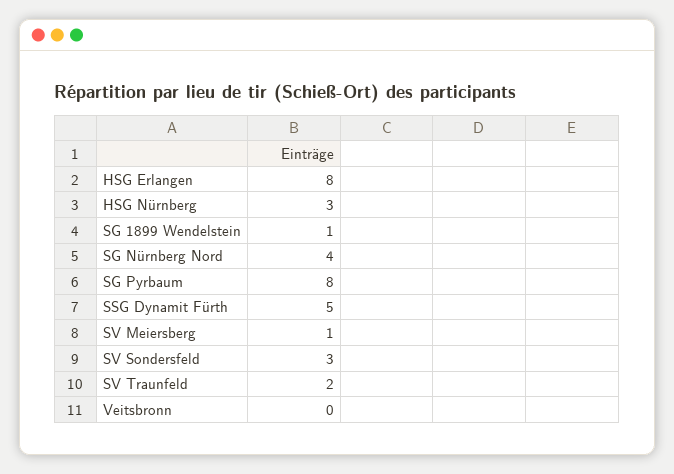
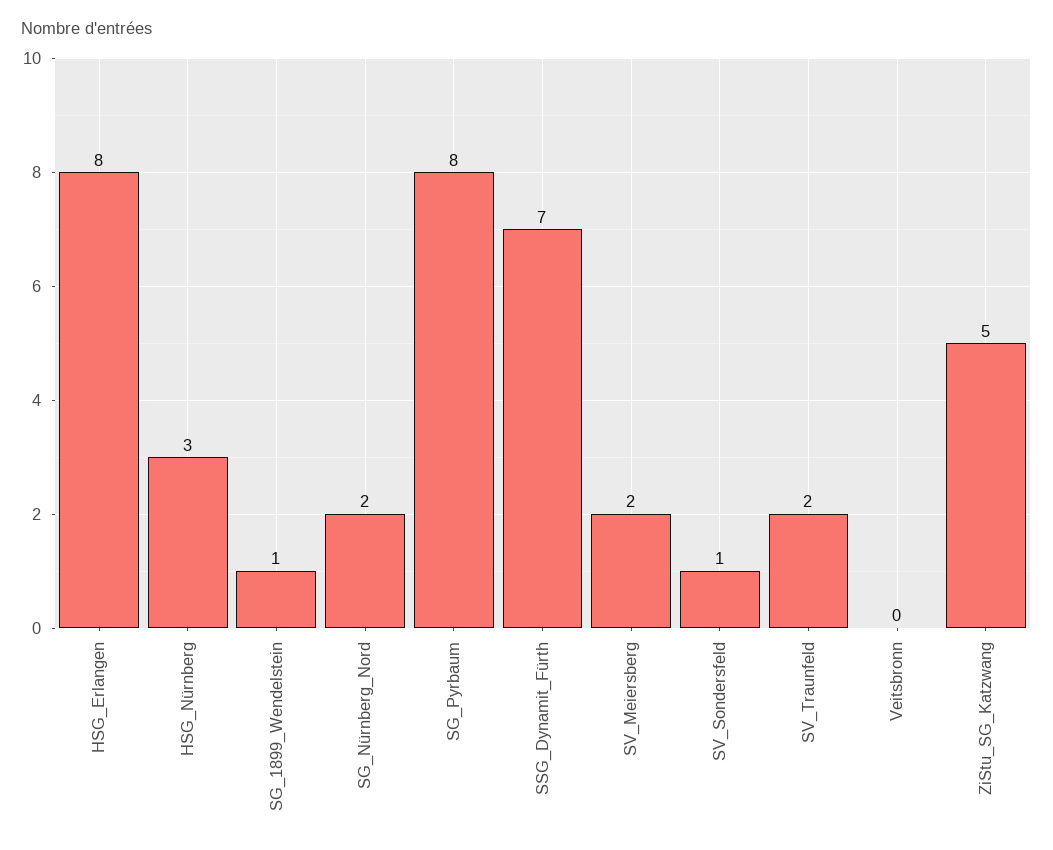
  {
    "HSG Erlangen": 8,
    "HSG Nürnberg": 3,
    "SG 1899 Wendelstein": 1,
-   "SG Nürnberg Nord": 4,
+   "SG Nürnberg Nord": 2,
    "SG Pyrbaum": 8,
-   "SSG Dynamit Fürth": 5,
+   "SSG Dynamit Fürth": 7,
-   "SV Meiersberg": 1,
+   "SV Meiersberg": 2,
-   "SV Sondersfeld": 3,
+   "SV Sondersfeld": 1,
    "SV Traunfeld": 2,
-   "Veitsbronn": 0
+   "Veitsbronn": 0,
+   "ZiStu_SG_Katzwang": 5
  }

